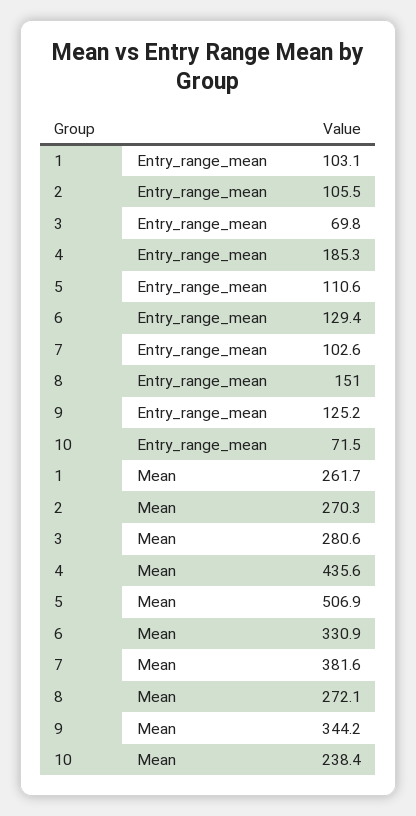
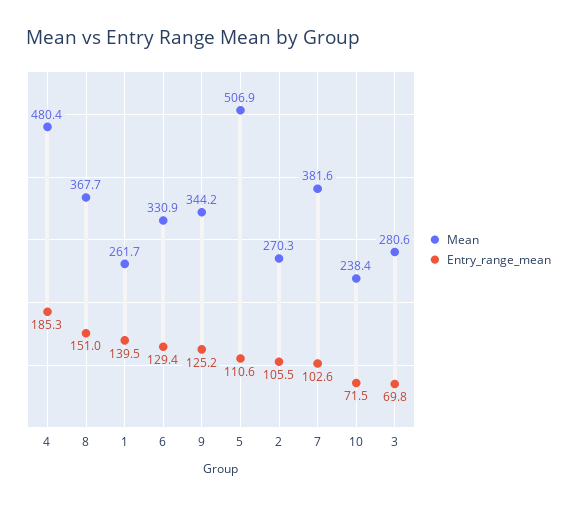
  {
    "Entry_range_mean": {
-     "1": 103.1,
+     "1": 139.5,
      "2": 105.5,
      "3": 69.8,
      "4": 185.3,
      "5": 110.6,
      "6": 129.4,
      "7": 102.6,
      "8": 151,
      "9": 125.2,
      "10": 71.5
    },
    "Mean": {
      "1": 261.7,
      "2": 270.3,
      "3": 280.6,
-     "4": 435.6,
+     "4": 480.4,
      "5": 506.9,
      "6": 330.9,
      "7": 381.6,
-     "8": 272.1,
+     "8": 367.7,
      "9": 344.2,
      "10": 238.4
    }
  }

